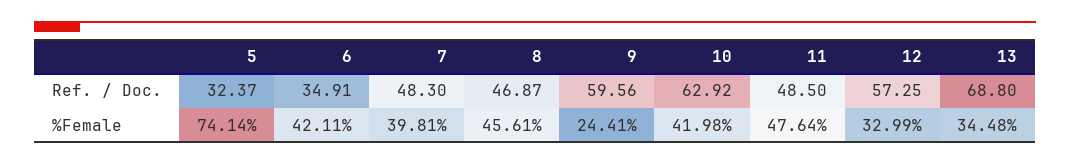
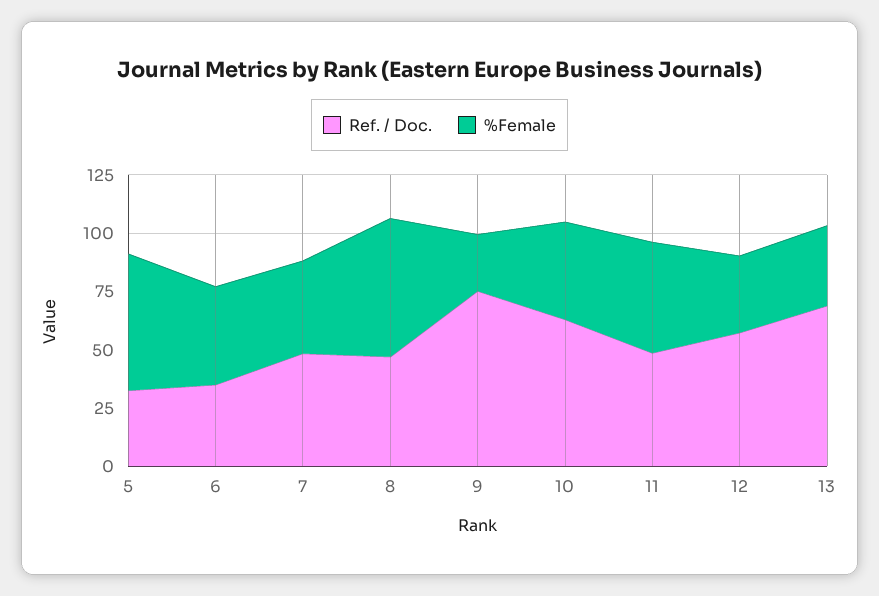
  {
    "Ref. / Doc.": {
      "5": 32.37,
      "6": 34.91,
      "7": 48.3,
      "8": 46.87,
-     "9": 59.56,
+     "9": 75,
      "10": 62.92,
      "11": 48.5,
      "12": 57.25,
      "13": 68.8
    },
    "%Female": {
-     "5": 74.14,
+     "5": 60,
      "6": 42.11,
      "7": 39.81,
-     "8": 45.61,
+     "8": 60,
      "9": 24.41,
      "10": 41.98,
      "11": 47.64,
      "12": 32.99,
      "13": 34.48
    }
  }

